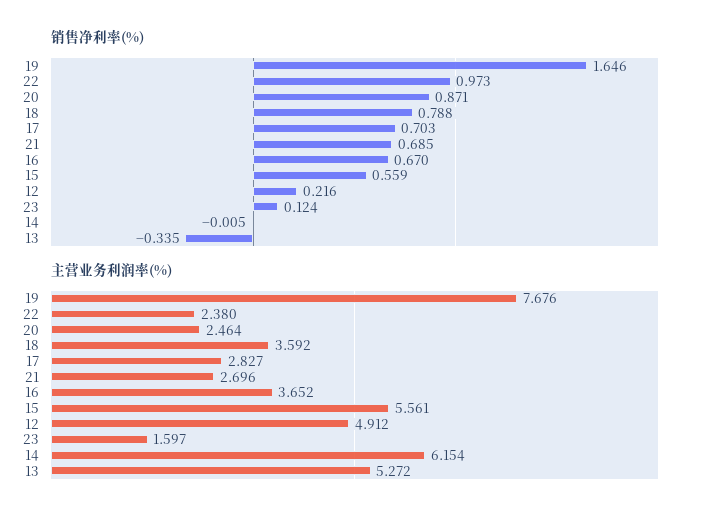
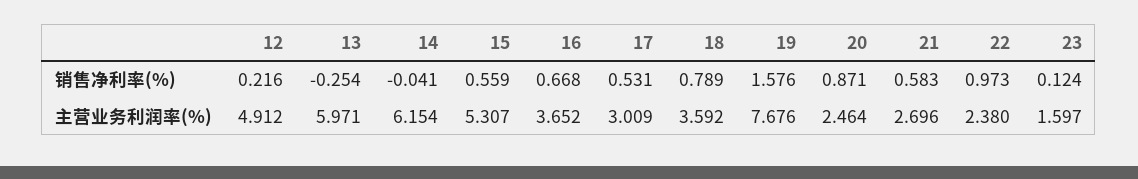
  {
    "销售净利率(%)": {
-     "19": 1.646,
+     "19": 1.576,
      "22": 0.973,
      "20": 0.871,
-     "18": 0.788,
+     "18": 0.789,
-     "17": 0.703,
+     "17": 0.531,
-     "21": 0.685,
+     "21": 0.583,
-     "16": 0.67,
+     "16": 0.668,
      "15": 0.559,
      "12": 0.216,
      "23": 0.124,
-     "14": -0.005,
+     "14": -0.041,
-     "13": -0.335
+     "13": -0.254
    },
    "主营业务利润率(%)": {
      "19": 7.676,
      "22": 2.38,
      "20": 2.464,
      "18": 3.592,
-     "17": 2.827,
+     "17": 3.009,
      "21": 2.696,
      "16": 3.652,
-     "15": 5.561,
+     "15": 5.307,
      "12": 4.912,
      "23": 1.597,
      "14": 6.154,
-     "13": 5.272
+     "13": 5.971
    }
  }

